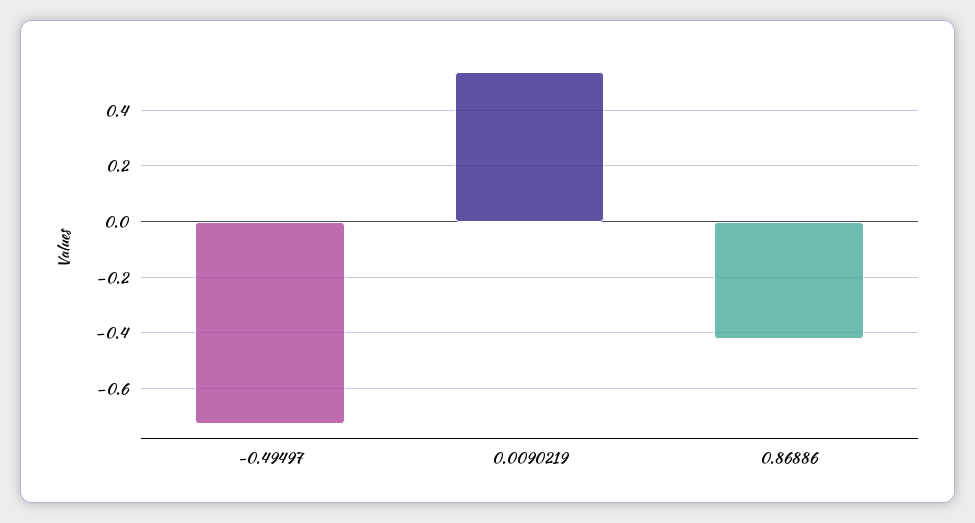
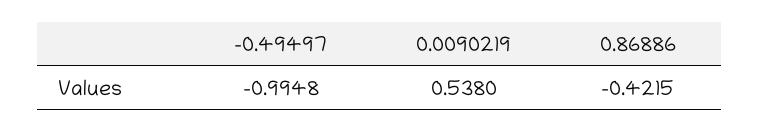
  {
-   "-0.49497": -0.725,
+   "-0.49497": -0.9948,
    "0.0090219": 0.538,
    "0.86886": -0.4215
  }

